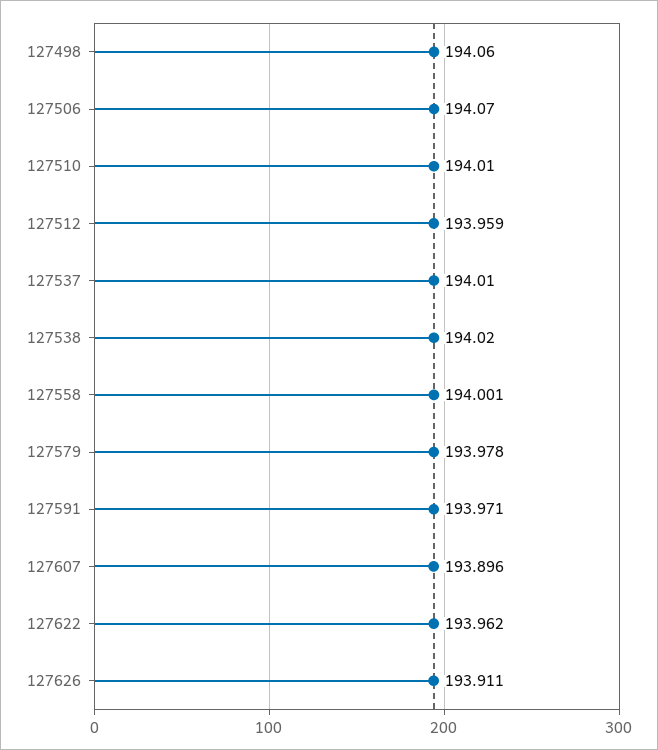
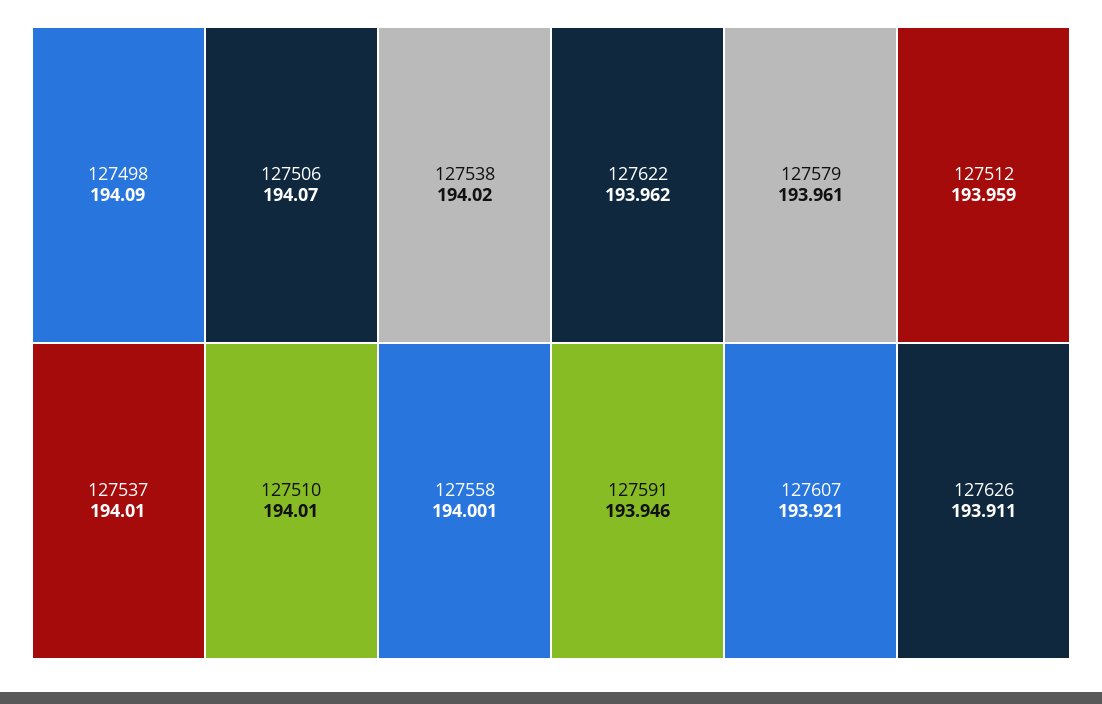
  {
-   "127498": 194.06,
+   "127498": 194.09,
    "127506": 194.07,
    "127510": 194.01,
    "127512": 193.959,
    "127537": 194.01,
    "127538": 194.02,
    "127558": 194.001,
-   "127579": 193.978,
+   "127579": 193.961,
-   "127591": 193.971,
+   "127591": 193.946,
-   "127607": 193.896,
+   "127607": 193.921,
    "127622": 193.962,
    "127626": 193.911
  }

